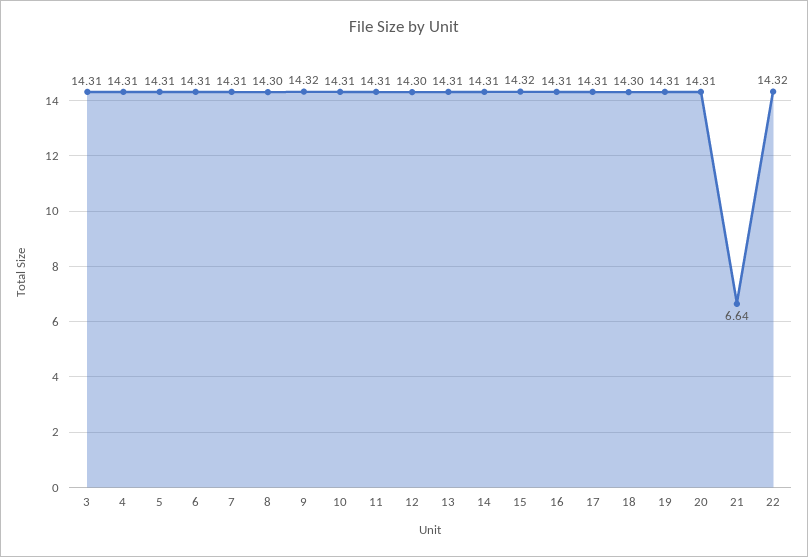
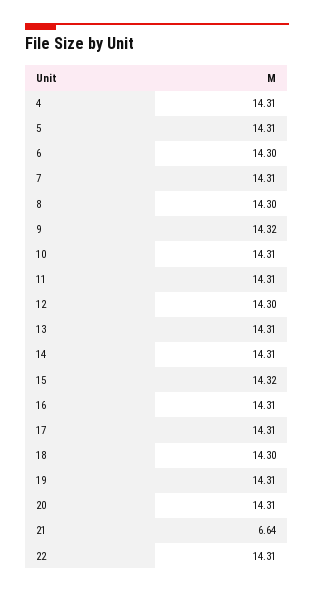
  {
-   "3": 14.31,
    "4": 14.31,
    "5": 14.31,
-   "6": 14.31,
+   "6": 14.3,
    "7": 14.31,
    "8": 14.3,
    "9": 14.32,
    "10": 14.31,
    "11": 14.31,
    "12": 14.3,
    "13": 14.31,
    "14": 14.31,
    "15": 14.32,
    "16": 14.31,
    "17": 14.31,
    "18": 14.3,
    "19": 14.31,
    "20": 14.31,
    "21": 6.64,
-   "22": 14.32
+   "22": 14.31
  }

